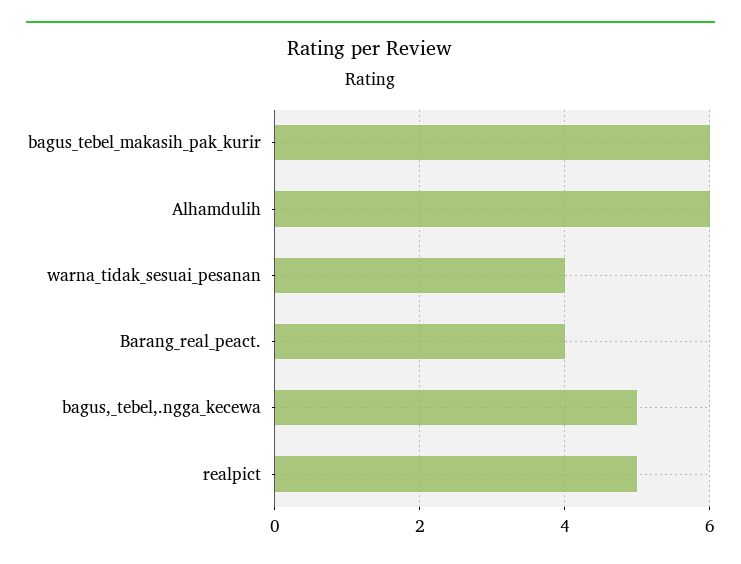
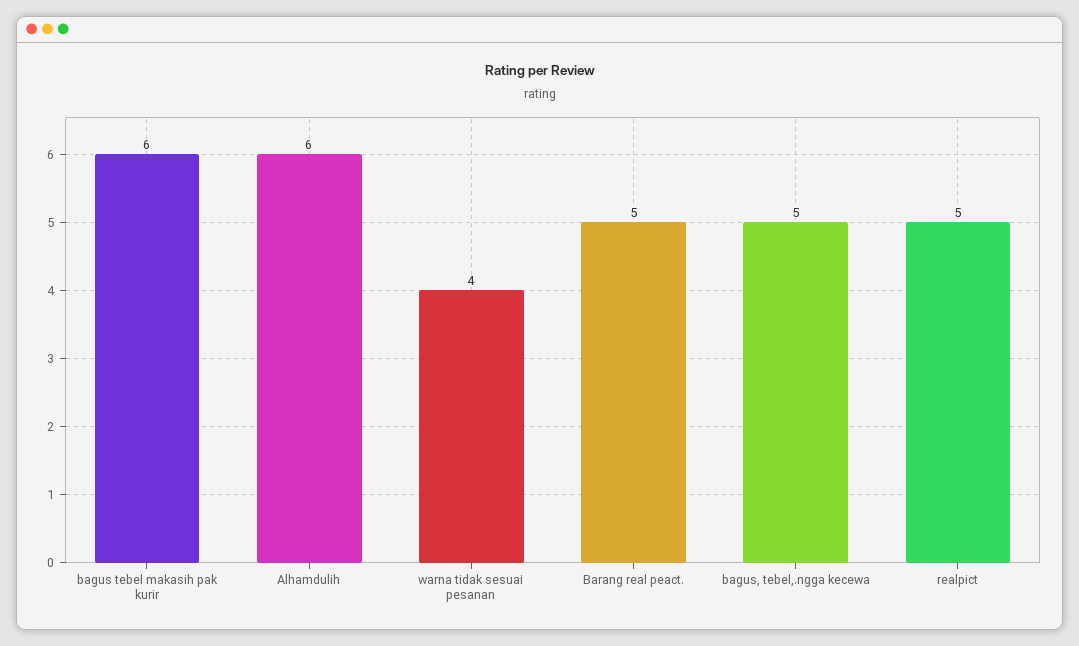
  {
    "bagus_tebel_makasih_pak_kurir": 6,
    "Alhamdulih": 6,
    "warna_tidak_sesuai_pesanan": 4,
-   "Barang_real_peact.": 4,
+   "Barang_real_peact.": 5,
    "bagus,_tebel,.ngga_kecewa": 5,
    "realpict": 5
  }

